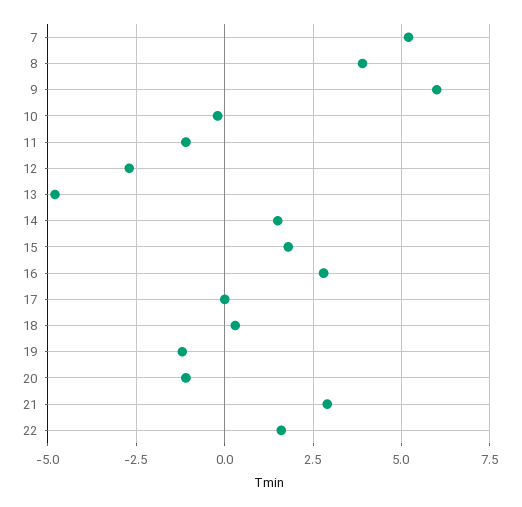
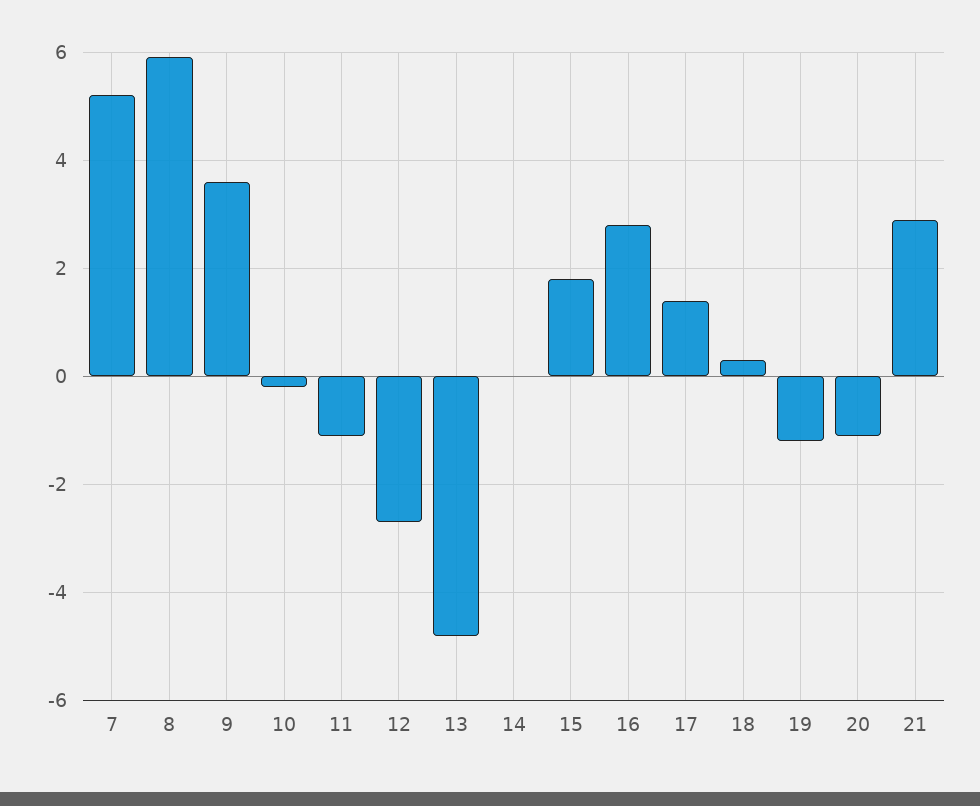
  {
    "7": 5,
-   "8": 4,
+   "8": 6,
-   "9": 6,
+   "9": 3.5,
    "10": 0,
    "11": -1,
    "12": -2.5,
    "13": -5,
-   "14": 1.5,
+   "14": 0,
    "15": 2,
    "16": 3,
-   "17": 0,
+   "17": 1.5,
    "18": 0.5,
    "19": -1,
    "20": -1,
-   "21": 3,
+   "21": 3
-   "22": 1.5
  }

